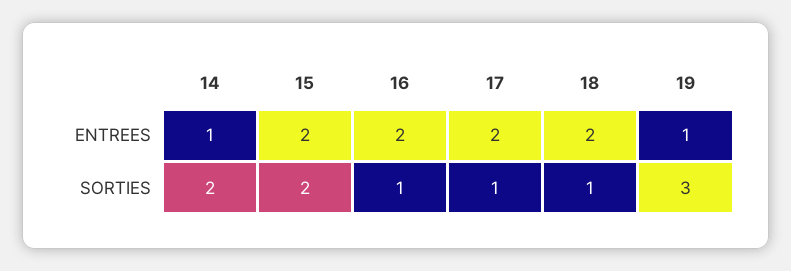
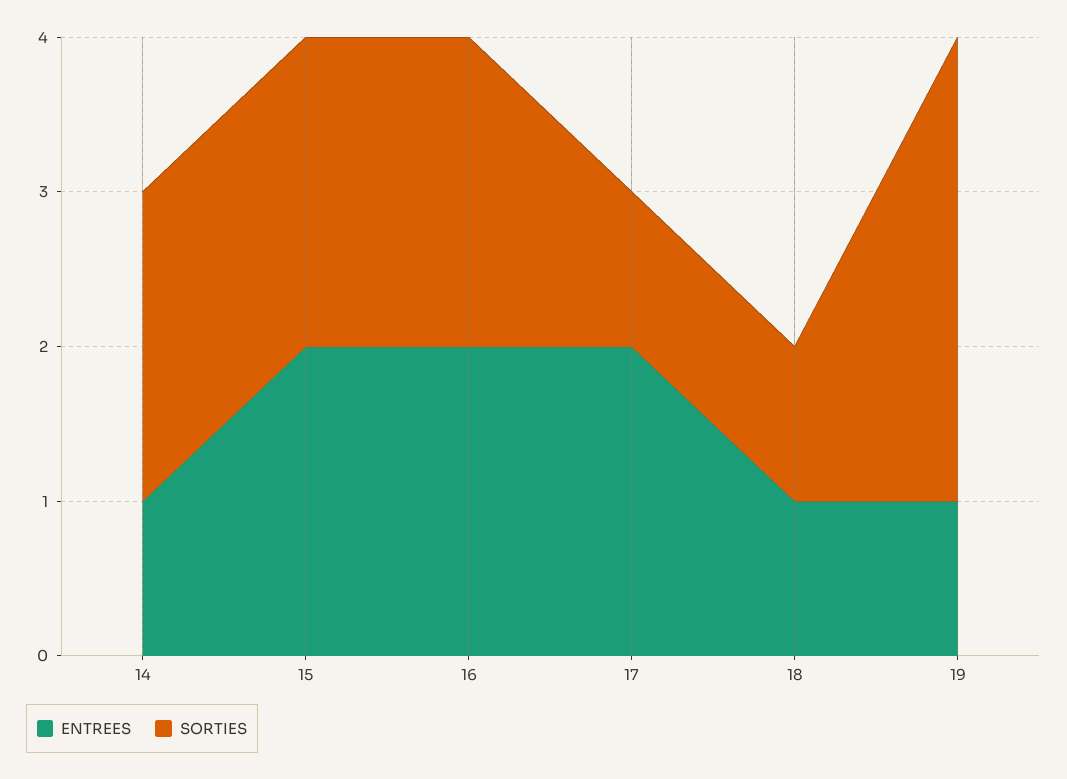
  {
    "ENTREES": {
      "14": 1,
      "15": 2,
      "16": 2,
      "17": 2,
-     "18": 2,
+     "18": 1,
      "19": 1
    },
    "SORTIES": {
      "14": 2,
      "15": 2,
-     "16": 1,
+     "16": 2,
      "17": 1,
      "18": 1,
      "19": 3
    }
  }

